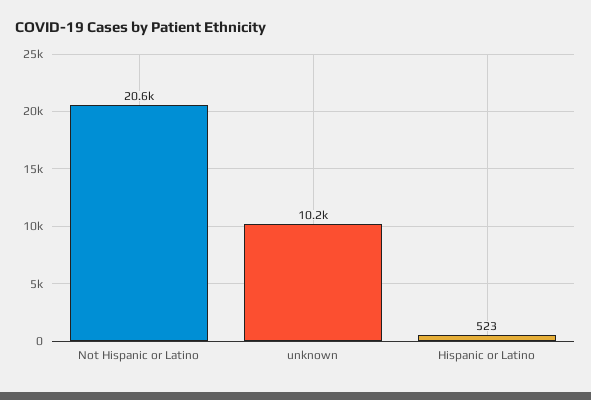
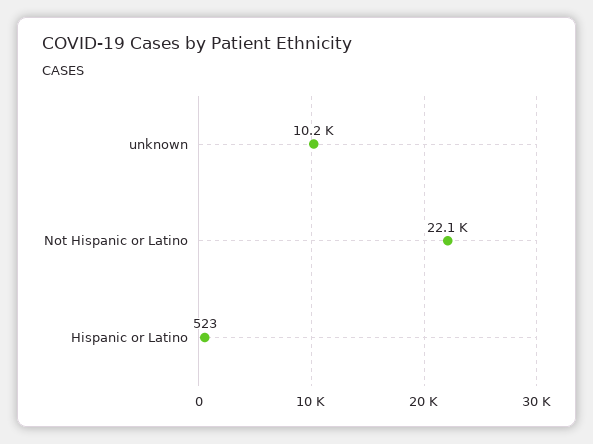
  {
-   "Not Hispanic or Latino": 20600,
+   "Not Hispanic or Latino": 22100,
    "unknown": 10200,
    "Hispanic or Latino": 523
  }

